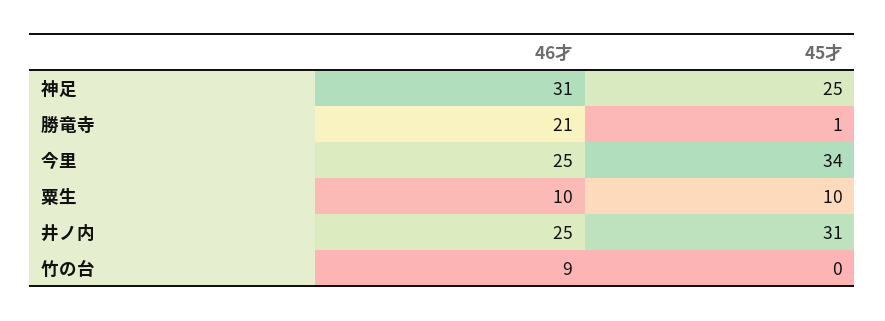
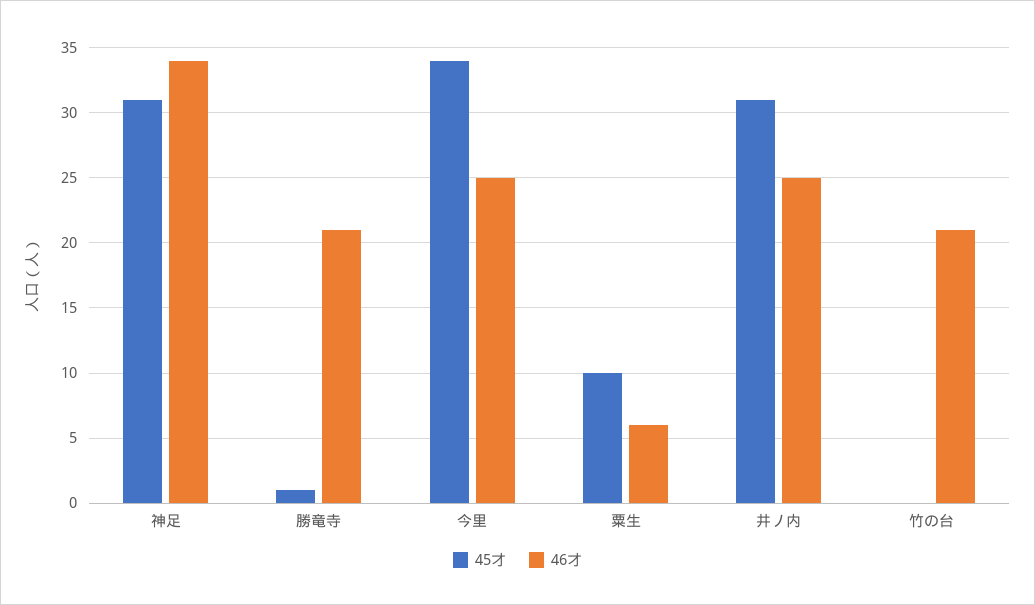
  {
    "46才": {
-     "神足": 31,
+     "神足": 34,
      "勝竜寺": 21,
      "今里": 25,
-     "粟生": 10,
+     "粟生": 6,
      "井ノ内": 25,
-     "竹の台": 9
+     "竹の台": 21
    },
    "45才": {
-     "神足": 25,
+     "神足": 31,
      "勝竜寺": 1,
      "今里": 34,
      "粟生": 10,
      "井ノ内": 31,
      "竹の台": 0
    }
  }

